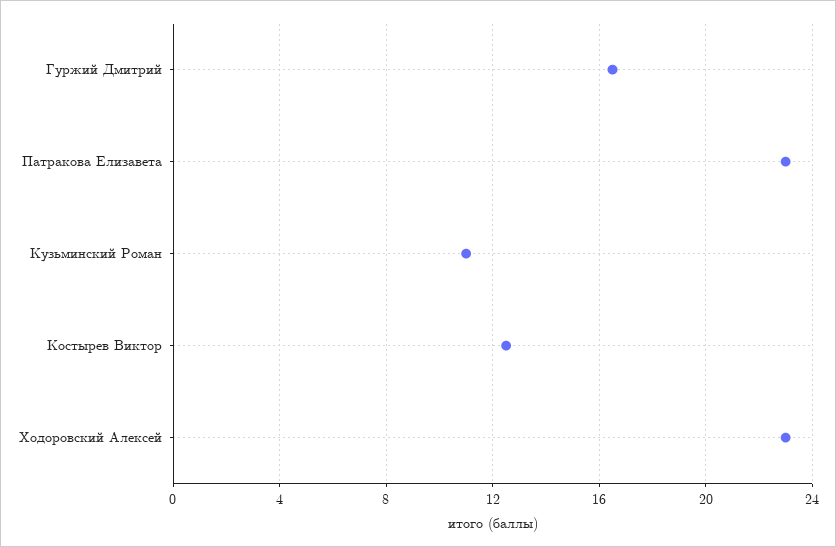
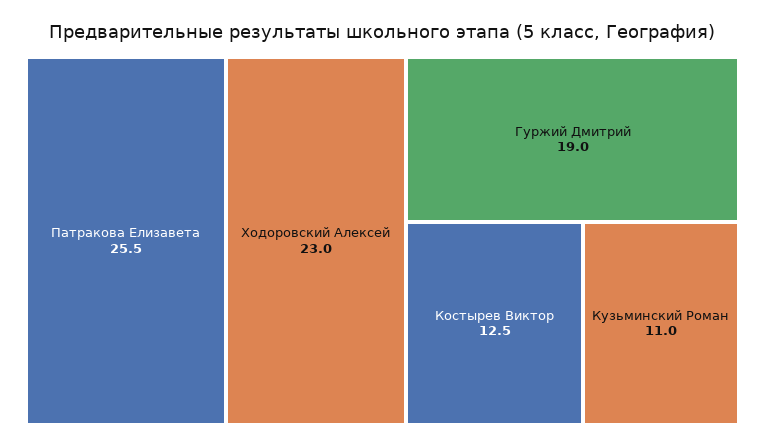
  {
-   "Гуржий Дмитрий": 16.5,
+   "Гуржий Дмитрий": 19,
-   "Патракова Елизавета": 23,
+   "Патракова Елизавета": 25.5,
    "Кузьминский Роман": 11,
    "Костырев Виктор": 12.5,
    "Ходоровский Алексей": 23
  }

